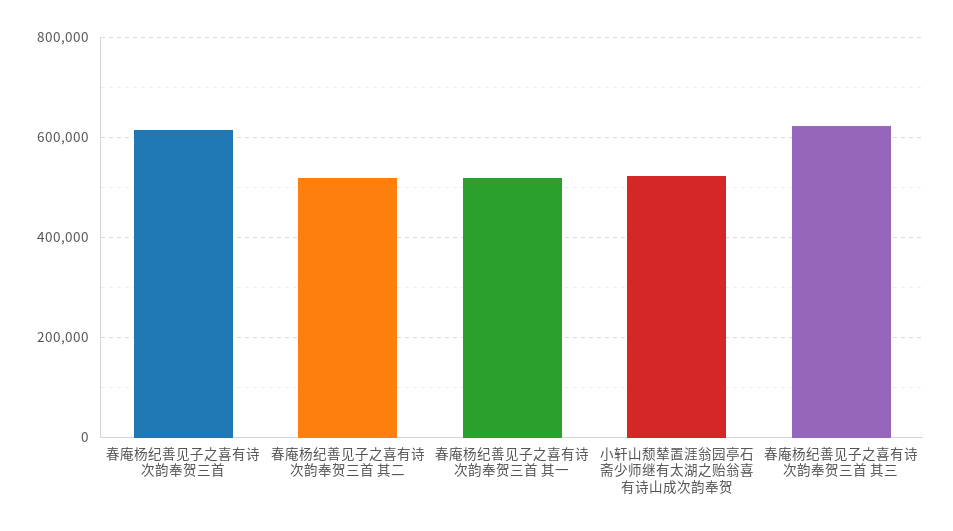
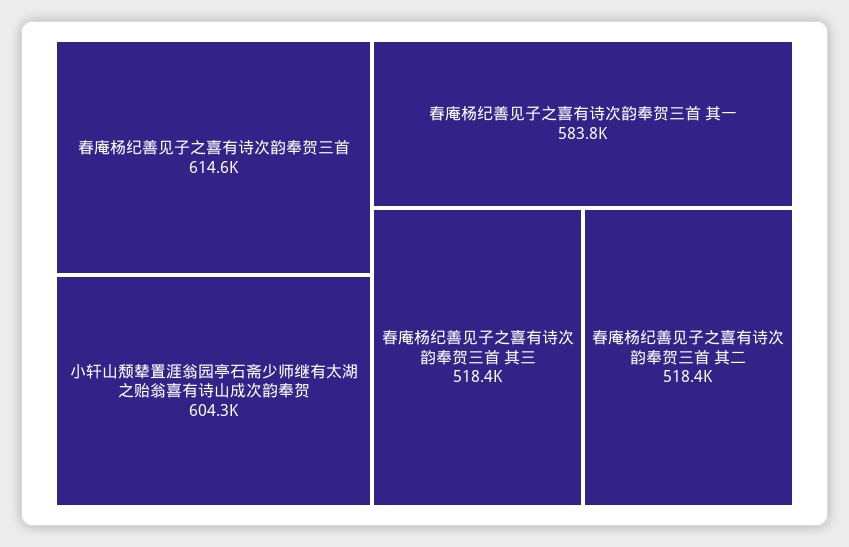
  {
    "春庵杨纪善见子之喜有诗次韵奉贺三首": 614600,
    "春庵杨纪善见子之喜有诗次韵奉贺三首 其二": 518400,
-   "春庵杨纪善见子之喜有诗次韵奉贺三首 其一": 520000,
+   "春庵杨纪善见子之喜有诗次韵奉贺三首 其一": 583800,
-   "小轩山颓辇置涯翁园亭石斋少师继有太湖之贻翁喜有诗山成次韵奉贺": 520000,
+   "小轩山颓辇置涯翁园亭石斋少师继有太湖之贻翁喜有诗山成次韵奉贺": 604300,
-   "春庵杨纪善见子之喜有诗次韵奉贺三首 其三": 620000
+   "春庵杨纪善见子之喜有诗次韵奉贺三首 其三": 518400
  }

